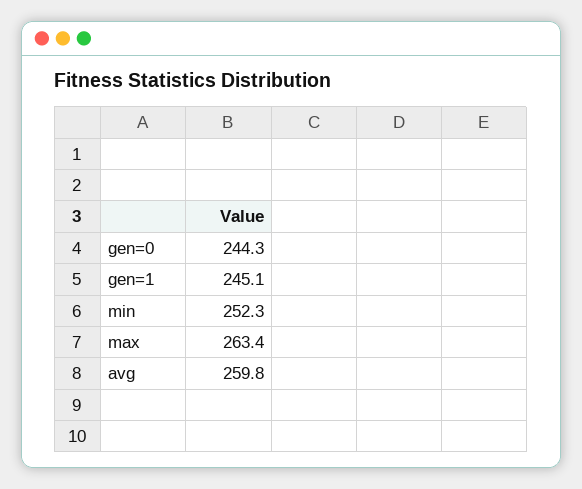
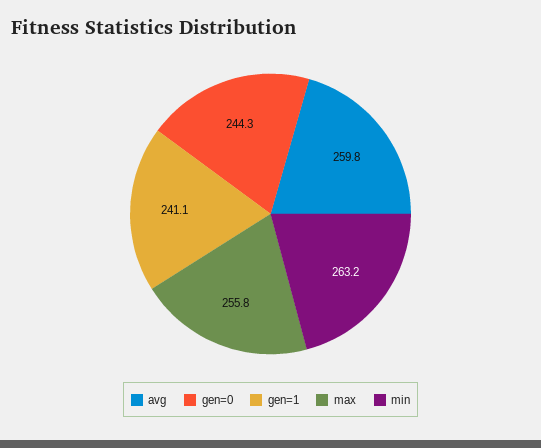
  {
    "gen=0": 244.3,
-   "gen=1": 245.1,
+   "gen=1": 241.1,
-   "min": 252.3,
+   "min": 263.2,
-   "max": 263.4,
+   "max": 255.8,
    "avg": 259.8
  }

